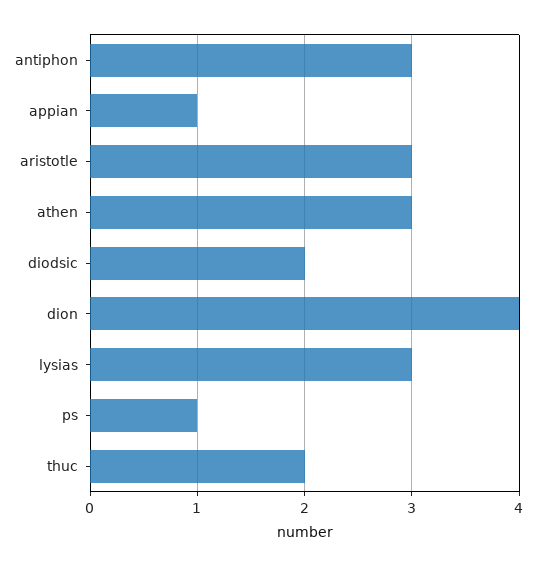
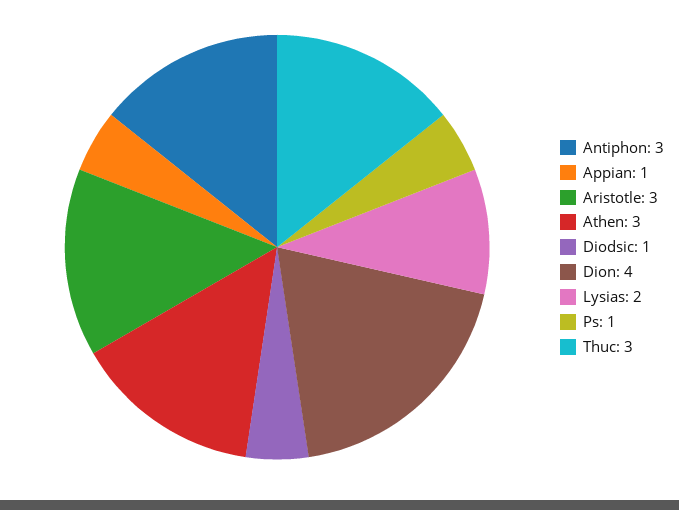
  {
    "antiphon": 3,
    "appian": 1,
    "aristotle": 3,
    "athen": 3,
-   "diodsic": 2,
+   "diodsic": 1,
    "dion": 4,
-   "lysias": 3,
+   "lysias": 2,
    "ps": 1,
-   "thuc": 2
+   "thuc": 3
  }

